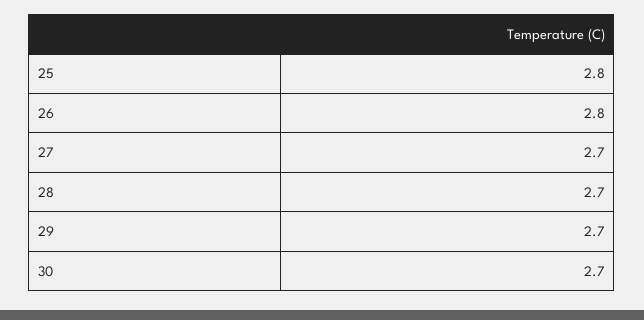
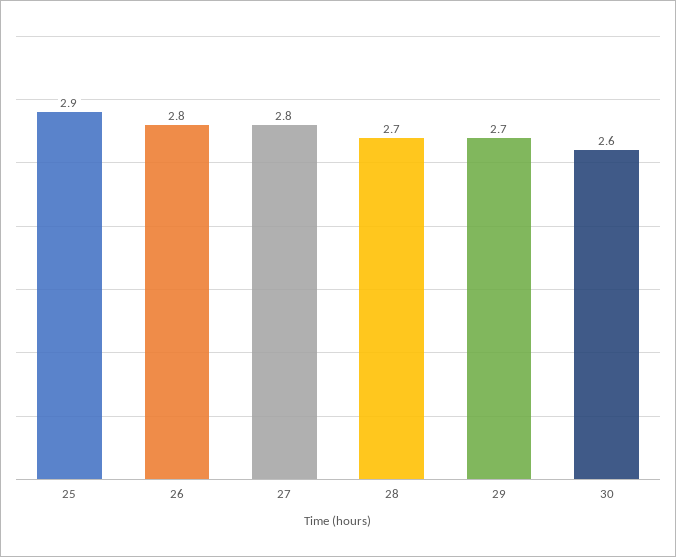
  {
-   "25": 2.8,
+   "25": 2.9,
    "26": 2.8,
-   "27": 2.7,
+   "27": 2.8,
    "28": 2.7,
    "29": 2.7,
-   "30": 2.7
+   "30": 2.6
  }

